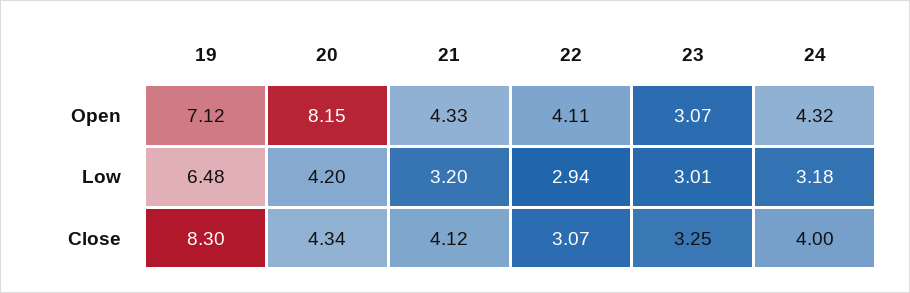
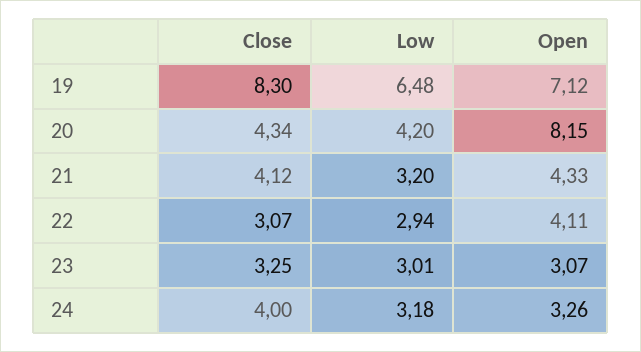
  {
    "19": {
      "Open": 7.12,
      "Low": 6.48,
      "Close": 8.3
    },
    "20": {
      "Open": 8.15,
      "Low": 4.2,
      "Close": 4.34
    },
    "21": {
      "Open": 4.33,
      "Low": 3.2,
      "Close": 4.12
    },
    "22": {
      "Open": 4.11,
      "Low": 2.94,
      "Close": 3.07
    },
    "23": {
      "Open": 3.07,
      "Low": 3.01,
      "Close": 3.25
    },
    "24": {
-     "Open": 4.32,
+     "Open": 3.26,
      "Low": 3.18,
      "Close": 4
    }
  }

